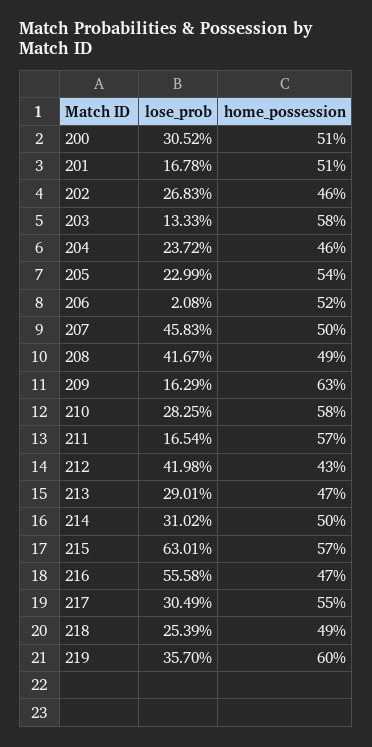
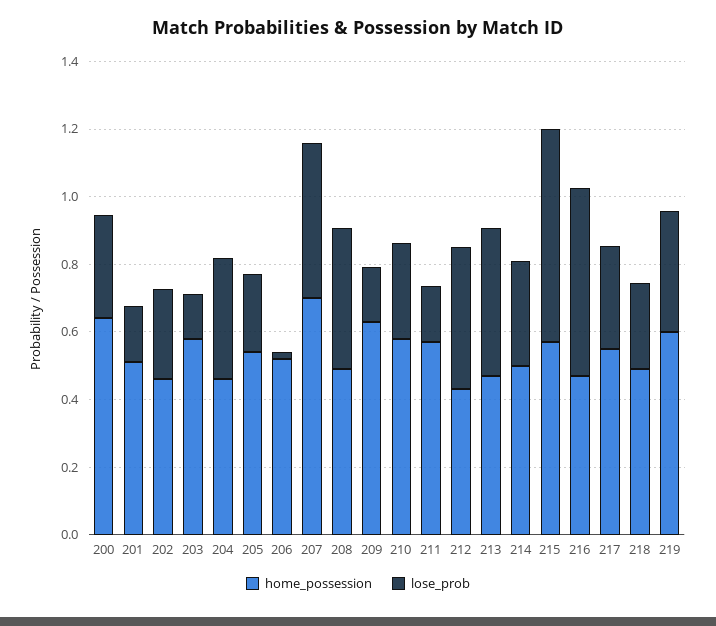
  {
    "lose_prob": {
      "200": 0.3052,
      "201": 0.1678,
      "202": 0.2683,
      "203": 0.1333,
-     "204": 0.2372,
+     "204": 0.35,
      "205": 0.2299,
      "206": 0.0208,
      "207": 0.4583,
      "208": 0.4167,
      "209": 0.1629,
      "210": 0.2825,
      "211": 0.1654,
      "212": 0.4198,
-     "213": 0.2901,
+     "213": 0.45,
      "214": 0.3102,
      "215": 0.6301,
      "216": 0.5558,
      "217": 0.3049,
      "218": 0.2539,
      "219": 0.357
    },
    "home_possession": {
-     "200": 0.51,
+     "200": 0.65,
      "201": 0.51,
      "202": 0.46,
      "203": 0.58,
      "204": 0.46,
      "205": 0.54,
      "206": 0.52,
-     "207": 0.5,
+     "207": 0.7,
      "208": 0.49,
      "209": 0.63,
      "210": 0.58,
      "211": 0.57,
      "212": 0.43,
      "213": 0.47,
      "214": 0.5,
      "215": 0.57,
      "216": 0.47,
      "217": 0.55,
      "218": 0.49,
      "219": 0.6
    }
  }

